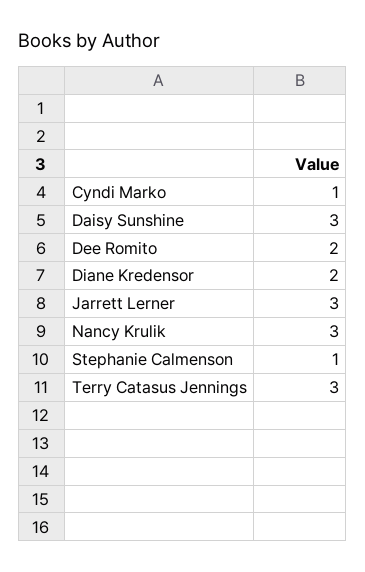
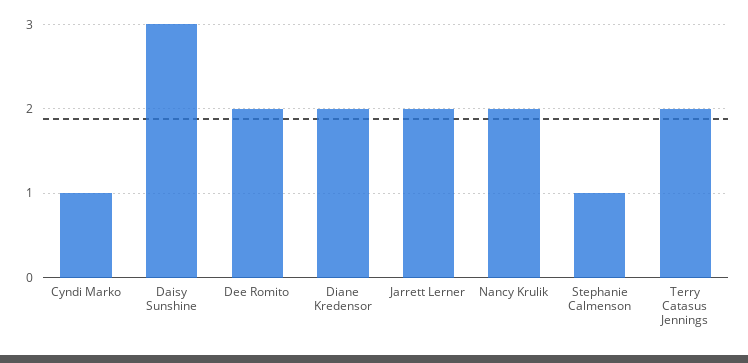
  {
    "Cyndi Marko": 1,
    "Daisy Sunshine": 3,
    "Dee Romito": 2,
    "Diane Kredensor": 2,
-   "Jarrett Lerner": 3,
+   "Jarrett Lerner": 2,
-   "Nancy Krulik": 3,
+   "Nancy Krulik": 2,
    "Stephanie Calmenson": 1,
-   "Terry Catasus Jennings": 3
+   "Terry Catasus Jennings": 2
  }

